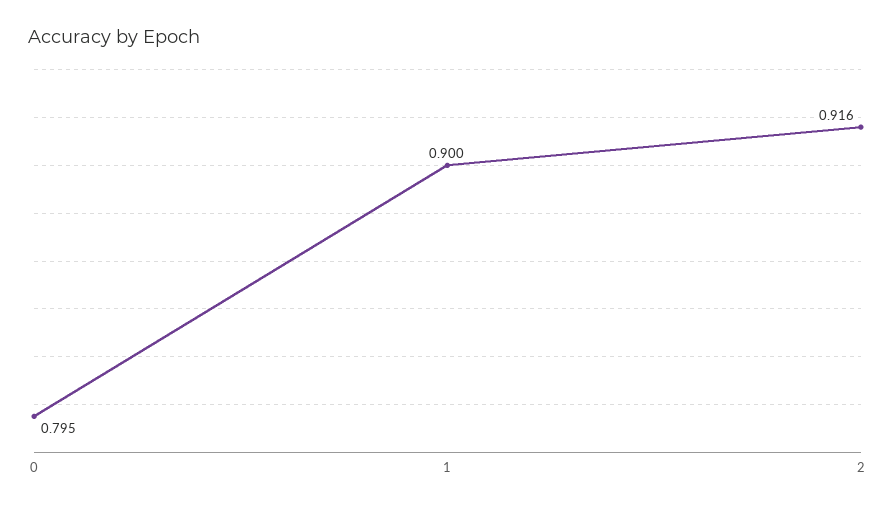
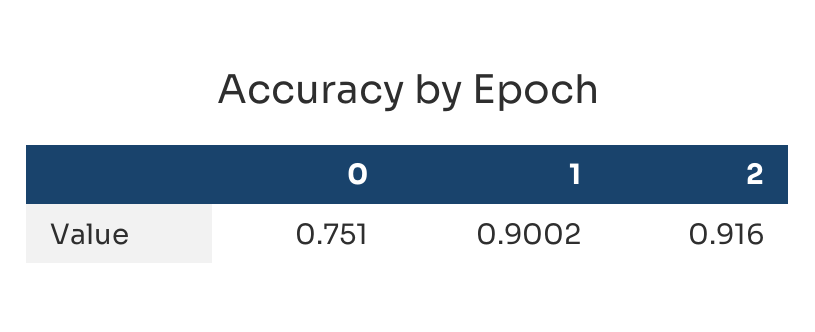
  {
-   "0": 0.795,
+   "0": 0.751,
    "1": 0.9002,
    "2": 0.916
  }

